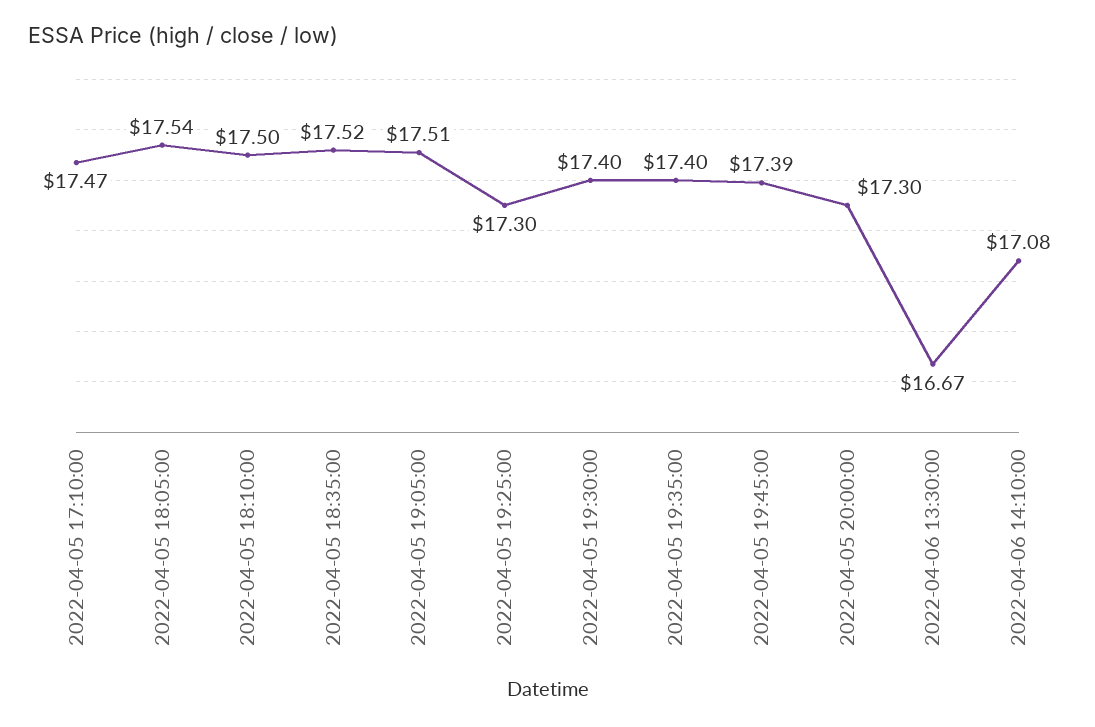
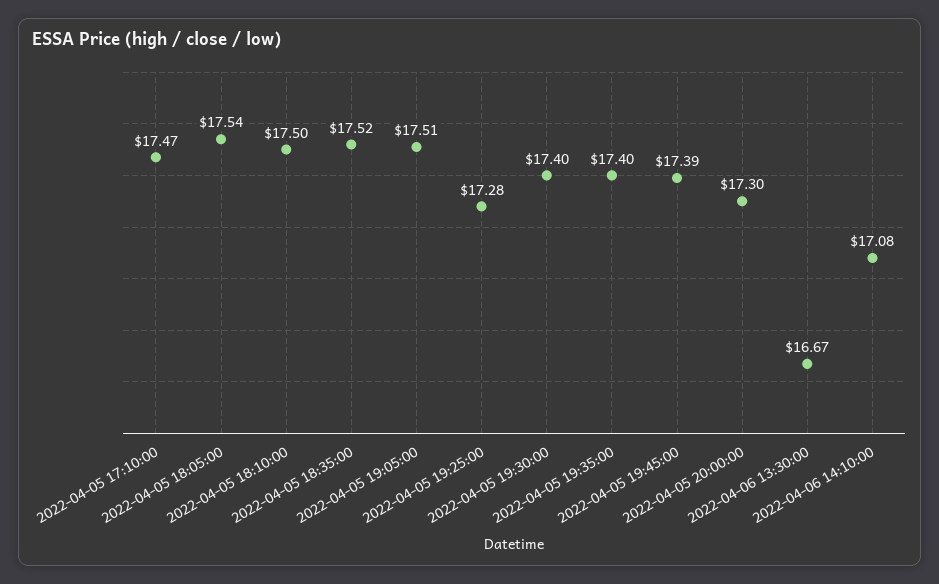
  {
    "2022-04-05 17:10:00": 17.47,
    "2022-04-05 18:05:00": 17.54,
    "2022-04-05 18:10:00": 17.5,
    "2022-04-05 18:35:00": 17.52,
    "2022-04-05 19:05:00": 17.51,
-   "2022-04-05 19:25:00": 17.3,
+   "2022-04-05 19:25:00": 17.28,
    "2022-04-05 19:30:00": 17.4,
    "2022-04-05 19:35:00": 17.4,
    "2022-04-05 19:45:00": 17.39,
    "2022-04-05 20:00:00": 17.3,
    "2022-04-06 13:30:00": 16.67,
    "2022-04-06 14:10:00": 17.08
  }

